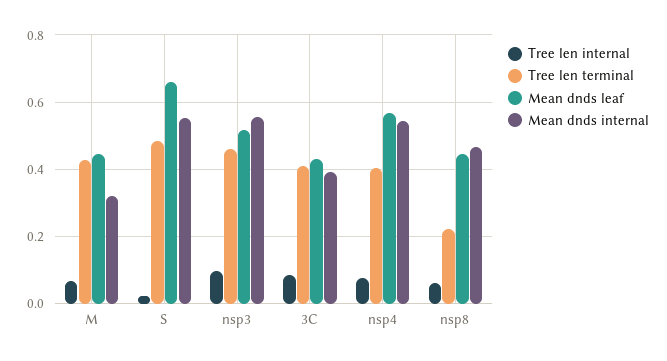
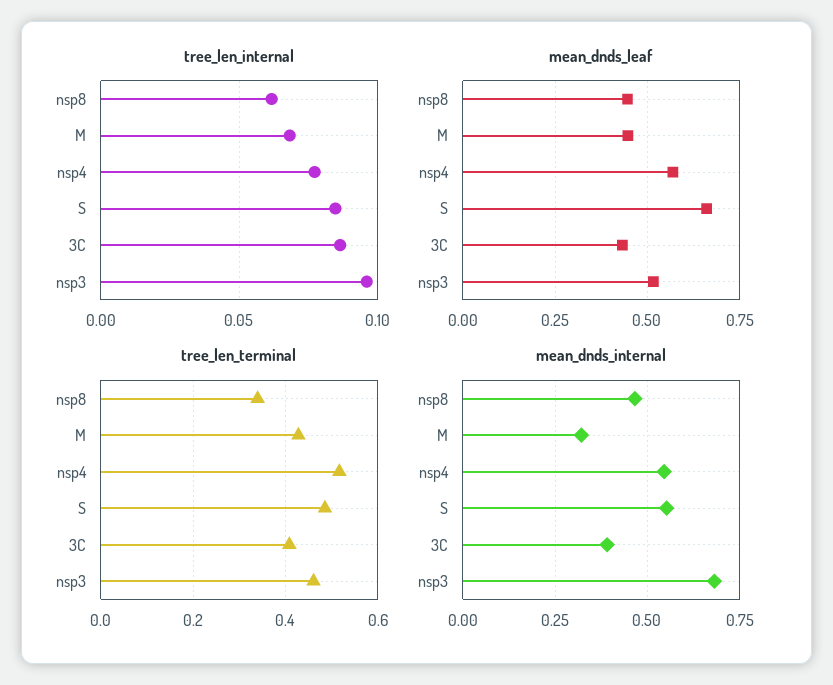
  {
    "Tree len internal": {
      "M": 0.07,
-     "S": 0.02,
+     "S": 0.085,
      "nsp3": 0.095,
      "3C": 0.085,
      "nsp4": 0.075,
      "nsp8": 0.06
    },
    "Tree len terminal": {
      "M": 0.42,
      "S": 0.48,
      "nsp3": 0.46,
      "3C": 0.4,
-     "nsp4": 0.4,
+     "nsp4": 0.52,
-     "nsp8": 0.22
+     "nsp8": 0.34
    },
    "Mean dnds leaf": {
      "M": 0.44,
      "S": 0.66,
      "nsp3": 0.52,
      "3C": 0.44,
      "nsp4": 0.56,
      "nsp8": 0.44
    },
    "Mean dnds internal": {
      "M": 0.32,
      "S": 0.56,
-     "nsp3": 0.56,
+     "nsp3": 0.675,
      "3C": 0.4,
      "nsp4": 0.54,
      "nsp8": 0.46
    }
  }

